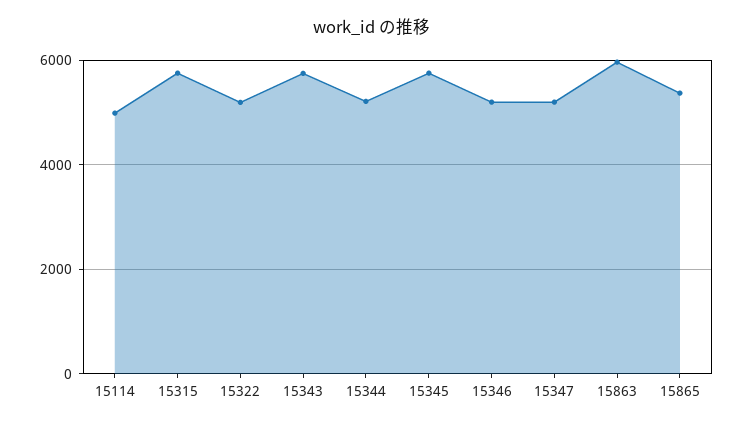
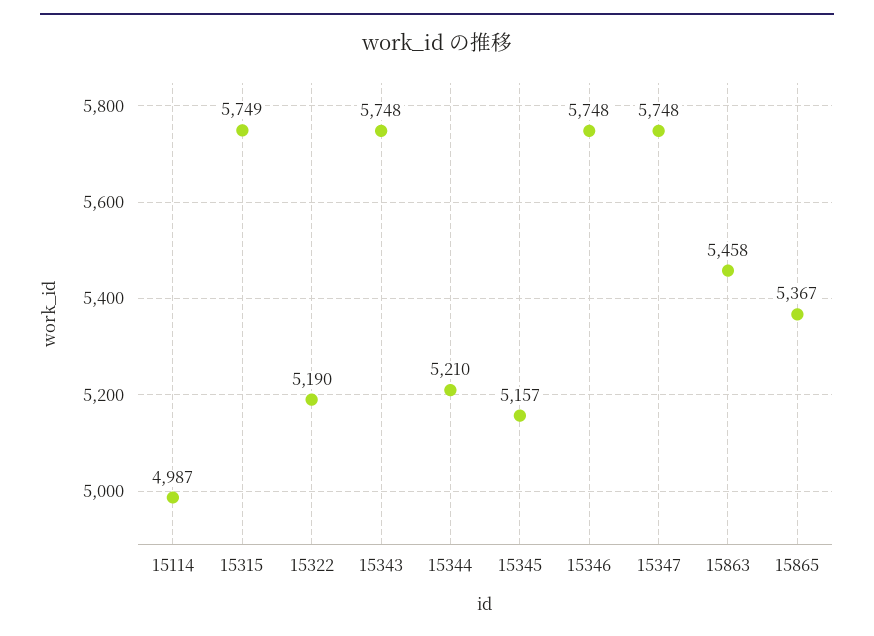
  {
    "15114": 4987,
    "15315": 5749,
    "15322": 5190,
    "15343": 5748,
    "15344": 5210,
-   "15345": 5800,
+   "15345": 5157,
-   "15346": 5200,
+   "15346": 5748,
-   "15347": 5200,
+   "15347": 5748,
-   "15863": 6000,
+   "15863": 5458,
    "15865": 5367
  }

